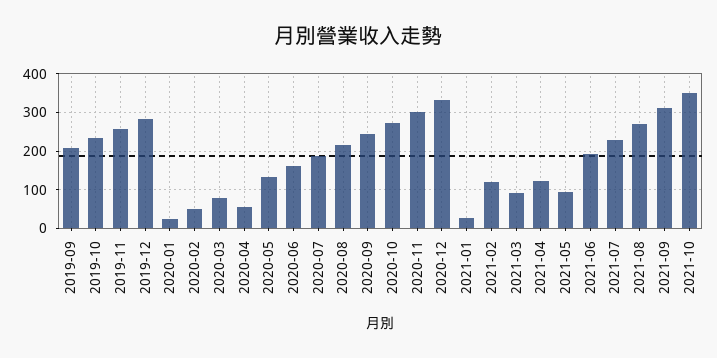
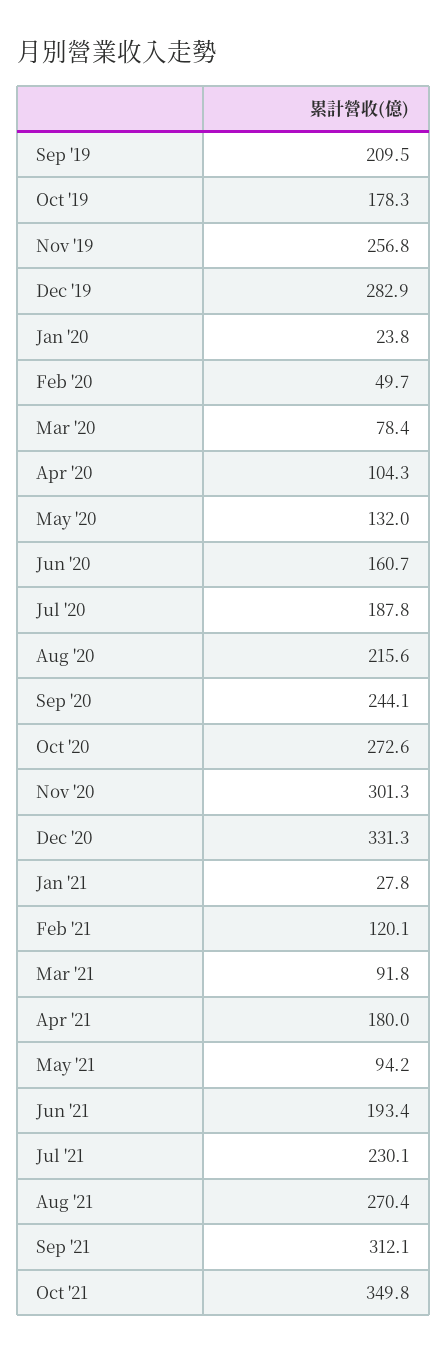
  {
    "2019-09": 209.5,
-   "2019-10": 240,
+   "2019-10": 178.3,
    "2019-11": 256.8,
    "2019-12": 282.9,
    "2020-01": 23.8,
    "2020-02": 49.7,
    "2020-03": 78.4,
-   "2020-04": 60,
+   "2020-04": 104.3,
    "2020-05": 132,
    "2020-06": 160.7,
    "2020-07": 187.8,
    "2020-08": 215.6,
    "2020-09": 244.1,
    "2020-10": 272.6,
    "2020-11": 301.3,
    "2020-12": 331.3,
    "2021-01": 27.8,
    "2021-02": 120.1,
    "2021-03": 91.8,
-   "2021-04": 120,
+   "2021-04": 180,
    "2021-05": 94.2,
    "2021-06": 193.4,
    "2021-07": 230.1,
    "2021-08": 270.4,
    "2021-09": 312.1,
    "2021-10": 349.8
  }

